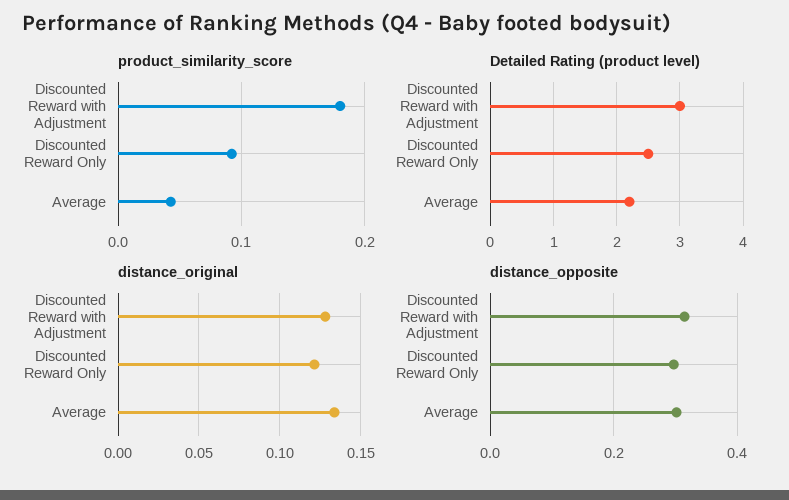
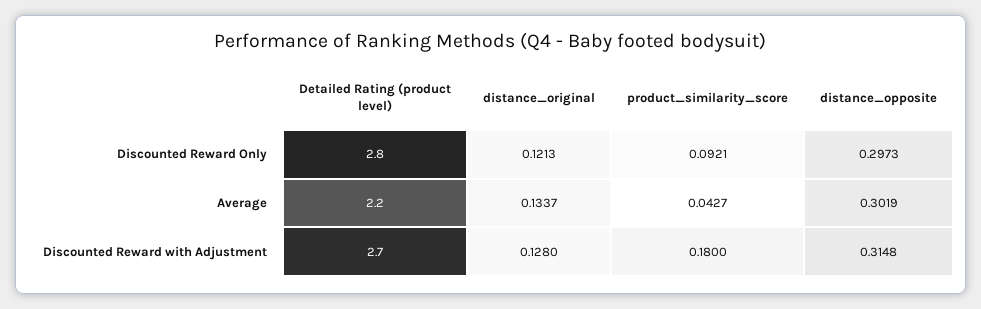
  {
    "product_similarity_score": {
      "Discounted Reward with Adjustment": 0.18,
      "Discounted Reward Only": 0.0921,
      "Average": 0.0427
    },
    "Detailed Rating (product level)": {
-     "Discounted Reward with Adjustment": 3,
+     "Discounted Reward with Adjustment": 2.7,
-     "Discounted Reward Only": 2.5,
+     "Discounted Reward Only": 2.8,
      "Average": 2.2
    },
    "distance_original": {
      "Discounted Reward with Adjustment": 0.128,
      "Discounted Reward Only": 0.1213,
      "Average": 0.1337
    },
    "distance_opposite": {
      "Discounted Reward with Adjustment": 0.3148,
      "Discounted Reward Only": 0.2973,
      "Average": 0.3019
    }
  }

